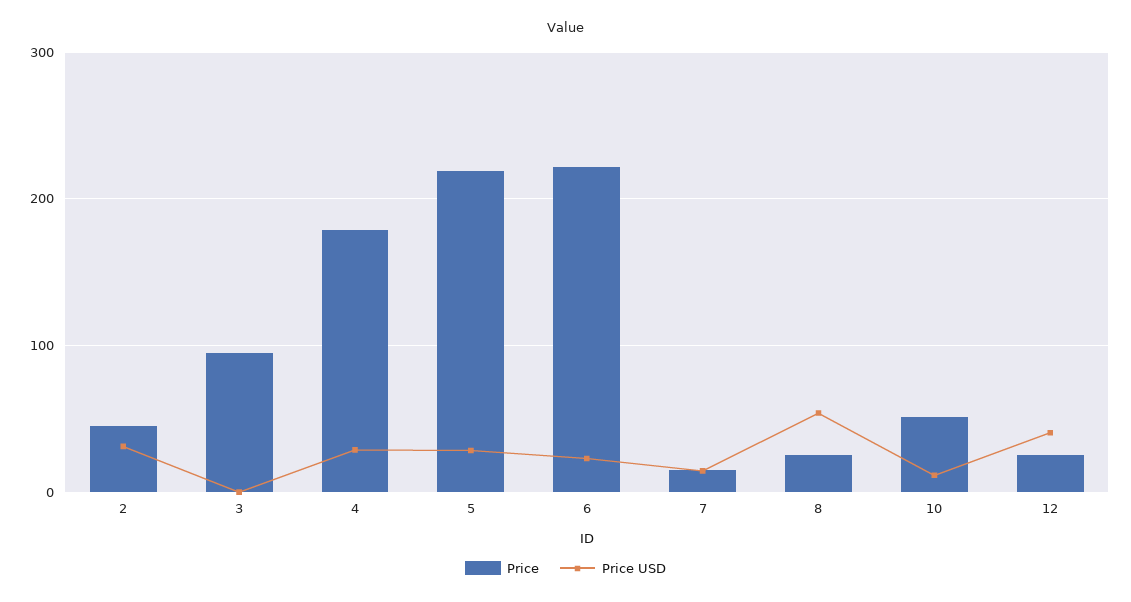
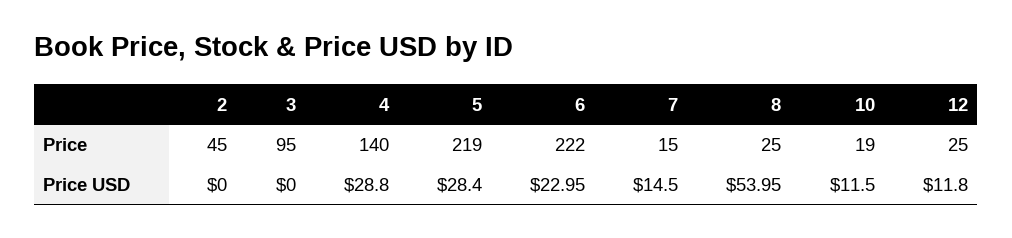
  {
    "Price": {
      "2": 45,
      "3": 95,
-     "4": 180,
+     "4": 140,
      "5": 219,
      "6": 222,
      "7": 15,
      "8": 25,
-     "10": 50,
+     "10": 19,
      "12": 25
    },
    "Price USD": {
-     "2": 30,
+     "2": 0,
      "3": 0,
      "4": 28.8,
      "5": 28.4,
      "6": 22.95,
      "7": 14.5,
      "8": 53.95,
      "10": 11.5,
-     "12": 40
+     "12": 11.8
    }
  }

